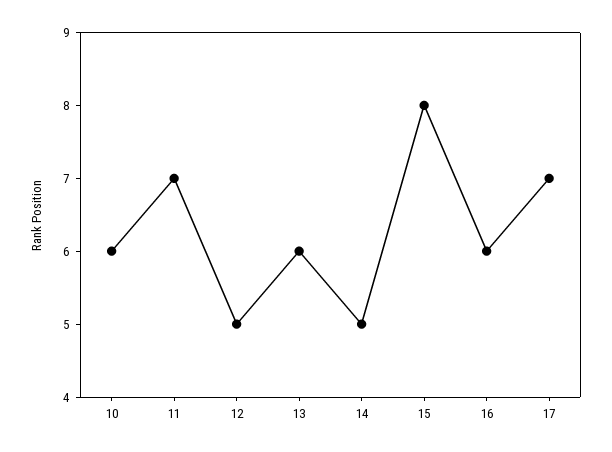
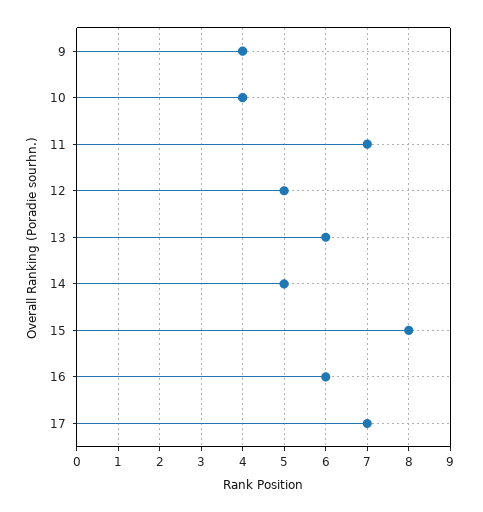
  {
-   "10": 6,
+   "10": 4,
    "11": 7,
    "12": 5,
    "13": 6,
    "14": 5,
    "15": 8,
    "16": 6,
-   "17": 7
+   "17": 7,
+   "9": 4
  }

